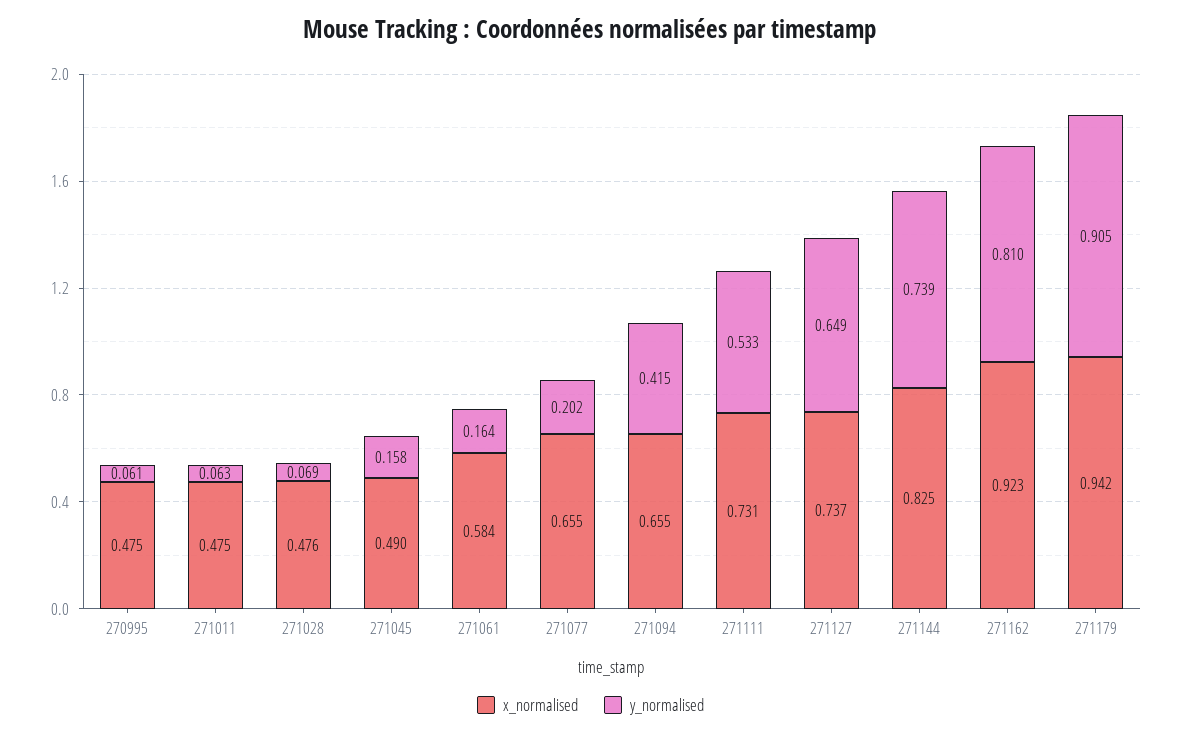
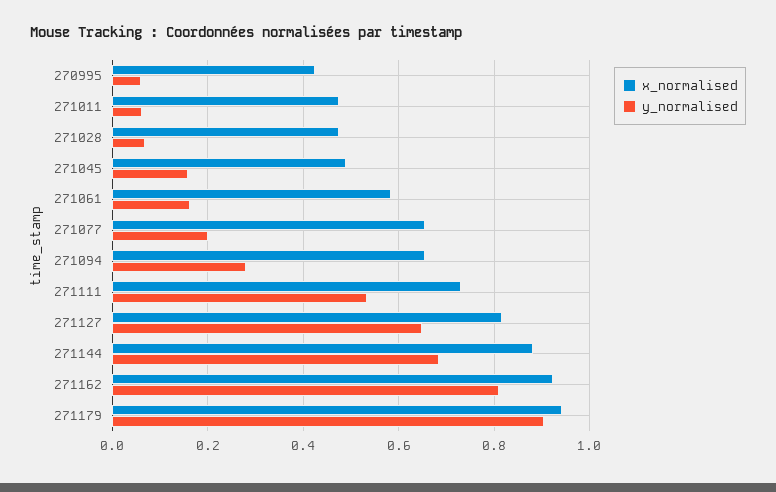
  {
    "x_normalised": {
-     "270995": 0.475,
+     "270995": 0.42,
      "271011": 0.475,
      "271028": 0.476,
      "271045": 0.49,
      "271061": 0.584,
      "271077": 0.655,
      "271094": 0.655,
      "271111": 0.731,
-     "271127": 0.737,
+     "271127": 0.82,
-     "271144": 0.825,
+     "271144": 0.88,
      "271162": 0.923,
      "271179": 0.942
    },
    "y_normalised": {
      "270995": 0.061,
      "271011": 0.063,
      "271028": 0.069,
      "271045": 0.158,
      "271061": 0.164,
      "271077": 0.202,
-     "271094": 0.415,
+     "271094": 0.28,
      "271111": 0.533,
      "271127": 0.649,
-     "271144": 0.739,
+     "271144": 0.68,
      "271162": 0.81,
      "271179": 0.905
    }
  }

